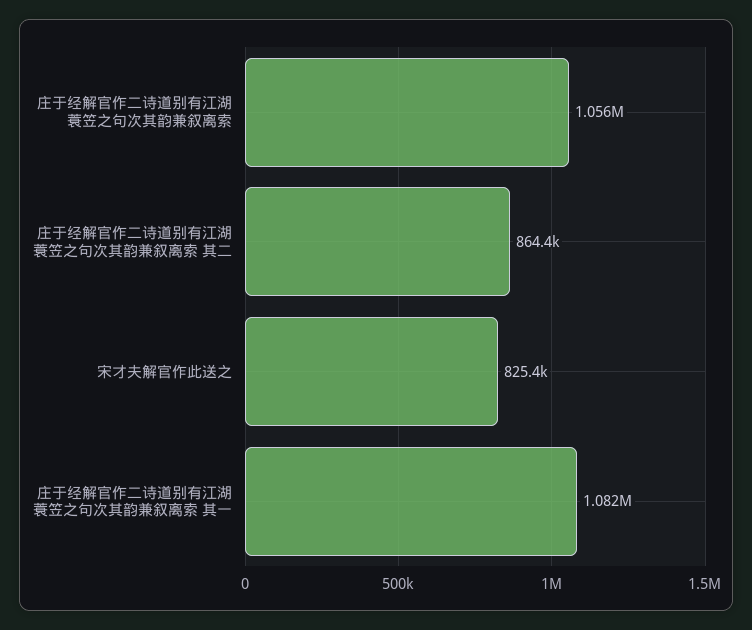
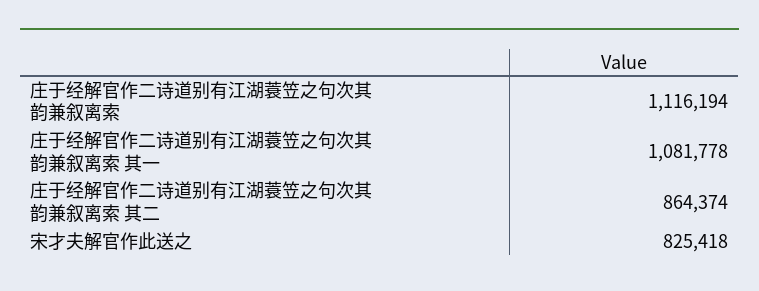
  {
-   "庄于经解官作二诗道别有江湖蓑笠之句次其韵兼叙离索": 1056000,
+   "庄于经解官作二诗道别有江湖蓑笠之句次其韵兼叙离索": 1116194,
    "庄于经解官作二诗道别有江湖蓑笠之句次其韵兼叙离索 其二": 864374,
    "宋才夫解官作此送之": 825418,
    "庄于经解官作二诗道别有江湖蓑笠之句次其韵兼叙离索 其一": 1081778
  }

